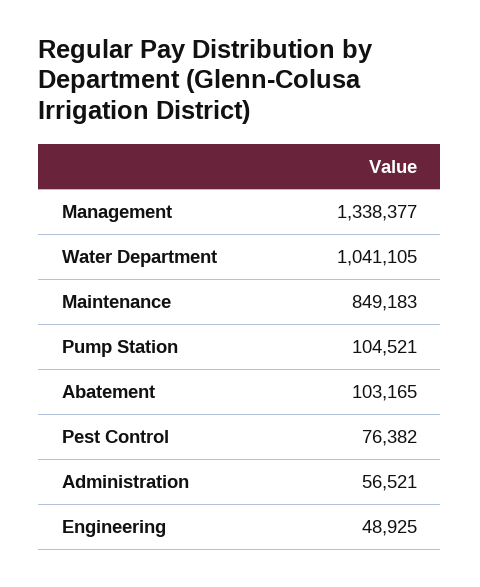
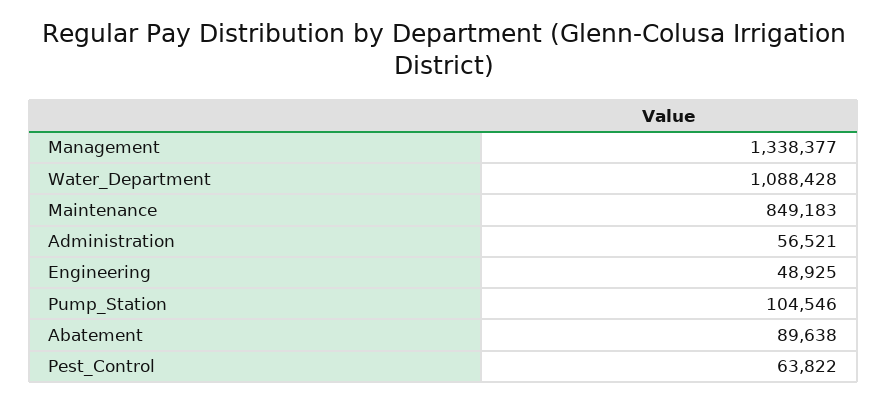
  {
    "Management": 1338377,
-   "Water Department": 1041105,
+   "Water Department": 1088428,
    "Maintenance": 849183,
-   "Pump Station": 104521,
+   "Pump Station": 104546,
-   "Abatement": 103165,
+   "Abatement": 89638,
-   "Pest Control": 76382,
+   "Pest Control": 63822,
    "Administration": 56521,
    "Engineering": 48925
  }

